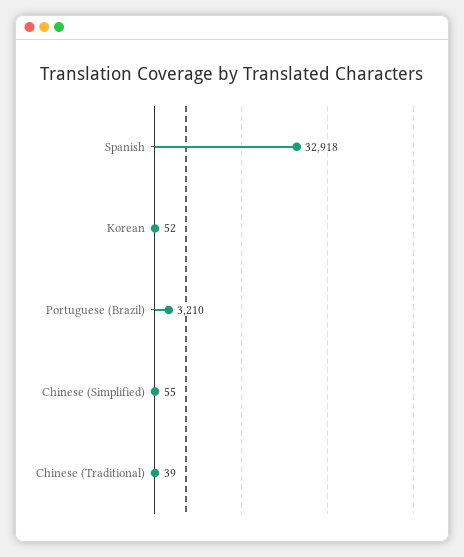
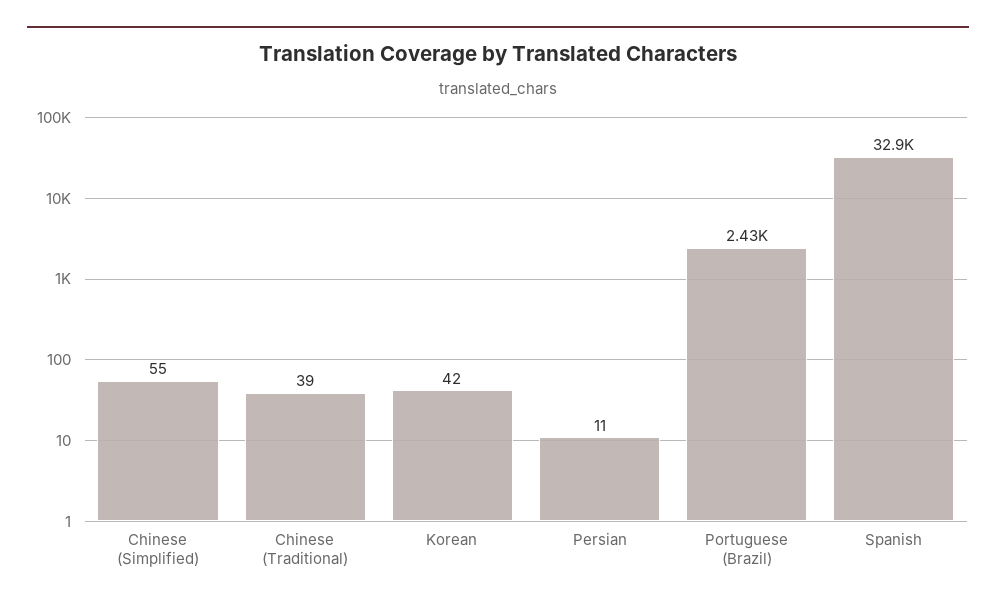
  {
    "Spanish": 32918,
-   "Korean": 52,
+   "Korean": 42,
-   "Portuguese (Brazil)": 3210,
+   "Portuguese (Brazil)": 2430,
    "Chinese (Simplified)": 55,
-   "Chinese (Traditional)": 39
+   "Chinese (Traditional)": 39,
+   "Persian": 11
  }

